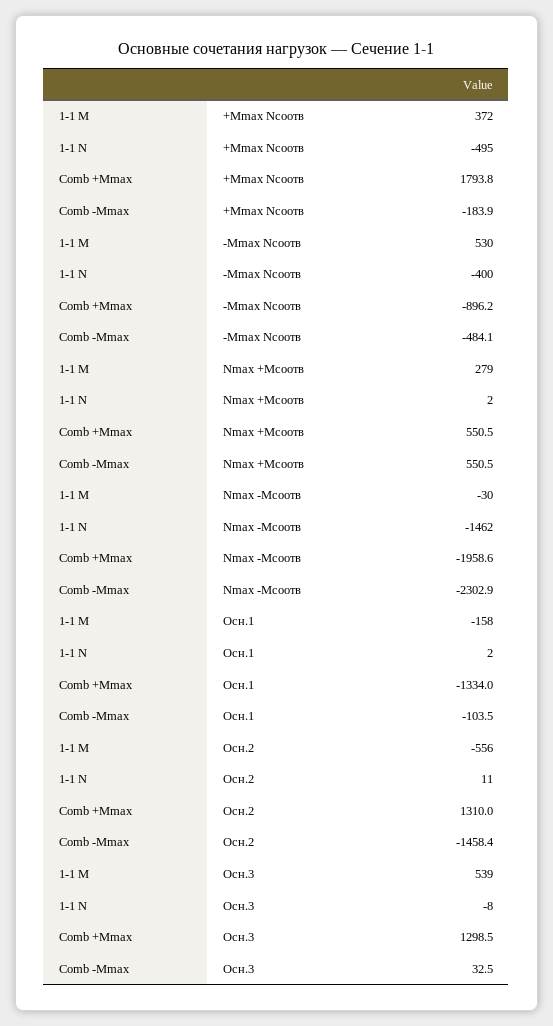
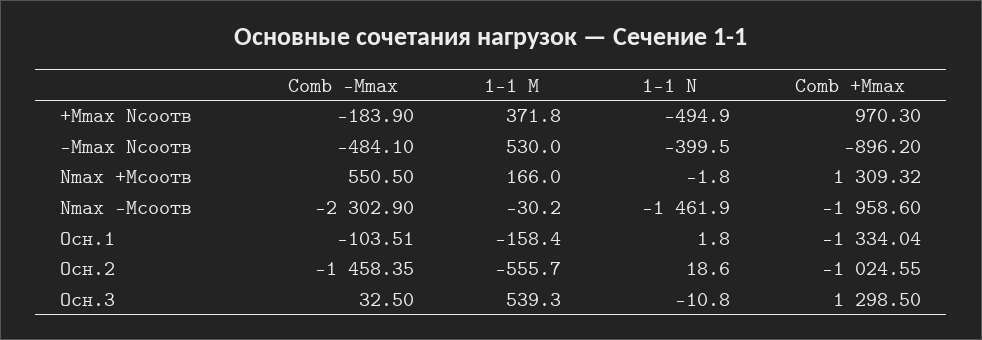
  {
    "1-1 M": {
      "+Mmax Nсоотв": 371.8,
      "-Mmax Nсоотв": 530,
-     "Nmax +Mсоотв": 279,
+     "Nmax +Mсоотв": 166,
      "Nmax -Mсоотв": -30.2,
      "Осн.1": -158.4,
      "Осн.2": -555.7,
      "Осн.3": 539.3
    },
    "1-1 N": {
      "+Mmax Nсоотв": -494.9,
      "-Mmax Nсоотв": -399.5,
-     "Nmax +Mсоотв": 2,
+     "Nmax +Mсоотв": -1.8,
      "Nmax -Mсоотв": -1461.9,
      "Осн.1": 1.8,
-     "Осн.2": 11,
+     "Осн.2": 18.6,
-     "Осн.3": -8
+     "Осн.3": -10.8
    },
    "Comb +Mmax": {
-     "+Mmax Nсоотв": 1793.8,
+     "+Mmax Nсоотв": 970.3,
      "-Mmax Nсоотв": -896.2,
-     "Nmax +Mсоотв": 550.5,
+     "Nmax +Mсоотв": 1309.32,
      "Nmax -Mсоотв": -1958.6,
      "Осн.1": -1334.04,
-     "Осн.2": 1310,
+     "Осн.2": -1024.55,
      "Осн.3": 1298.5
    },
    "Comb -Mmax": {
      "+Mmax Nсоотв": -183.9,
      "-Mmax Nсоотв": -484.1,
      "Nmax +Mсоотв": 550.5,
      "Nmax -Mсоотв": -2302.9,
      "Осн.1": -103.51,
      "Осн.2": -1458.35,
      "Осн.3": 32.5
    }
  }

